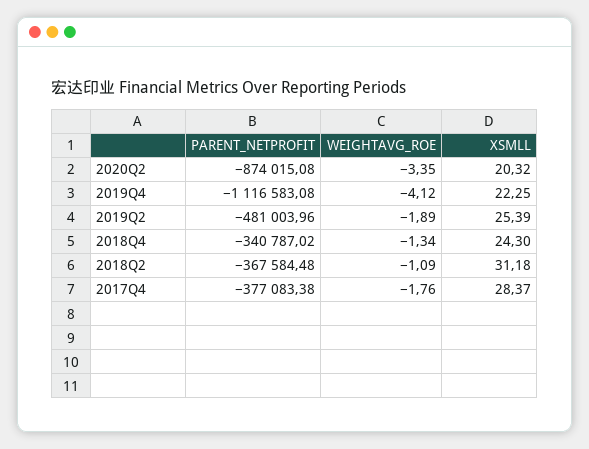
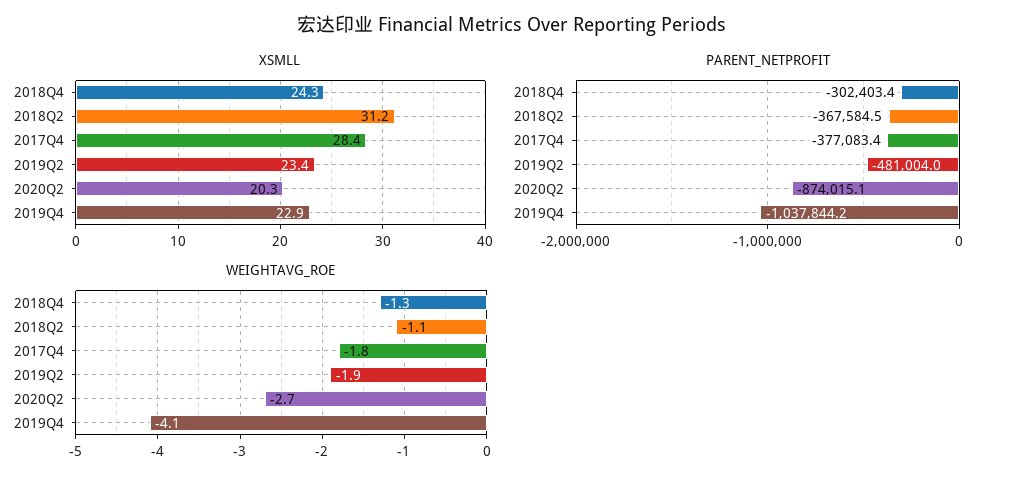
  {
    "PARENT_NETPROFIT": {
      "2020Q2": -874015.08,
-     "2019Q4": -1116583.08,
+     "2019Q4": -1037844.2,
      "2019Q2": -481003.96,
-     "2018Q4": -340787.02,
+     "2018Q4": -302403.4,
      "2018Q2": -367584.48,
      "2017Q4": -377083.38
    },
    "WEIGHTAVG_ROE": {
-     "2020Q2": -3.35,
+     "2020Q2": -2.7,
      "2019Q4": -4.12,
      "2019Q2": -1.89,
      "2018Q4": -1.34,
      "2018Q2": -1.09,
      "2017Q4": -1.76
    },
    "XSMLL": {
      "2020Q2": 20.32,
-     "2019Q4": 22.25,
+     "2019Q4": 22.9,
-     "2019Q2": 25.39,
+     "2019Q2": 23.4,
      "2018Q4": 24.3,
      "2018Q2": 31.18,
      "2017Q4": 28.37
    }
  }

